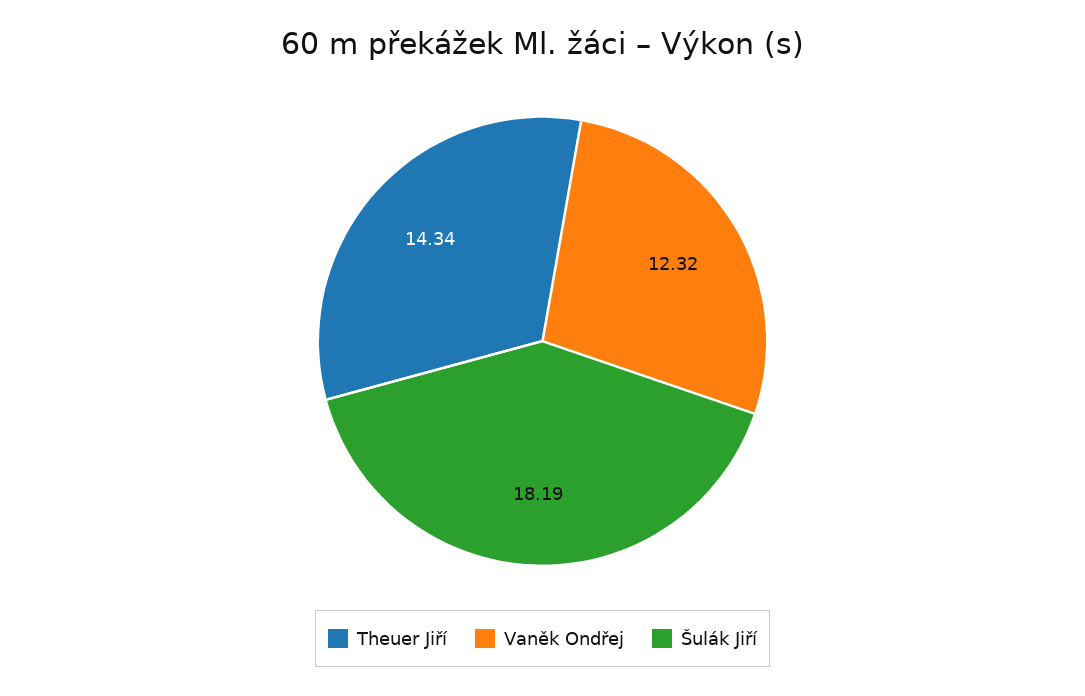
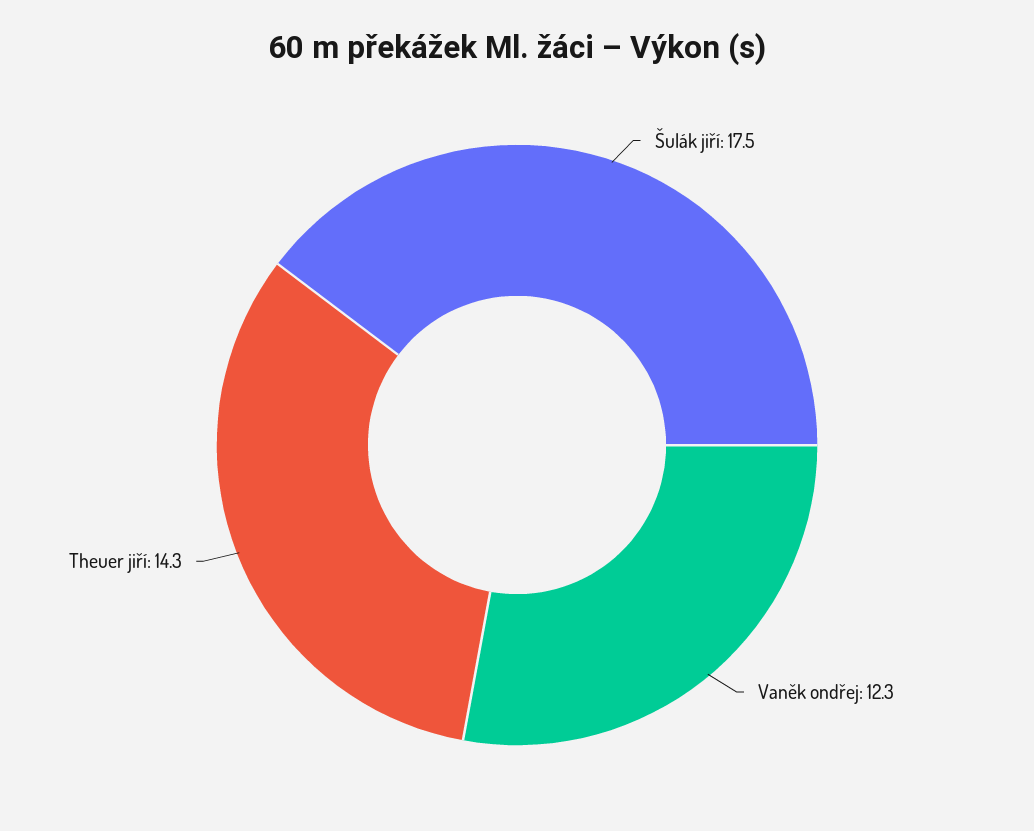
  {
    "Theuer Jiří": 14.34,
    "Vaněk Ondřej": 12.32,
-   "Šulák Jiří": 18.19
+   "Šulák Jiří": 17.5
  }

